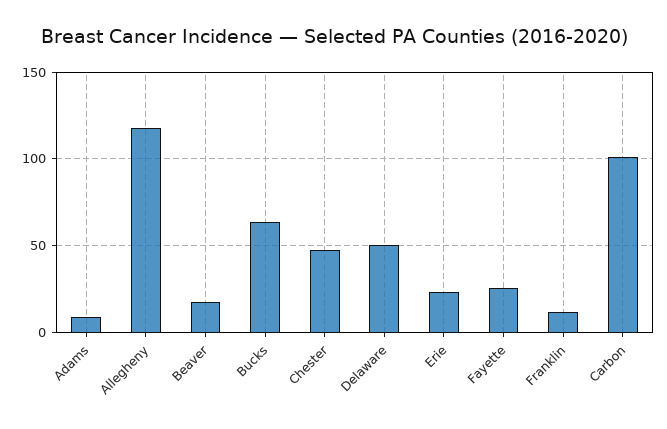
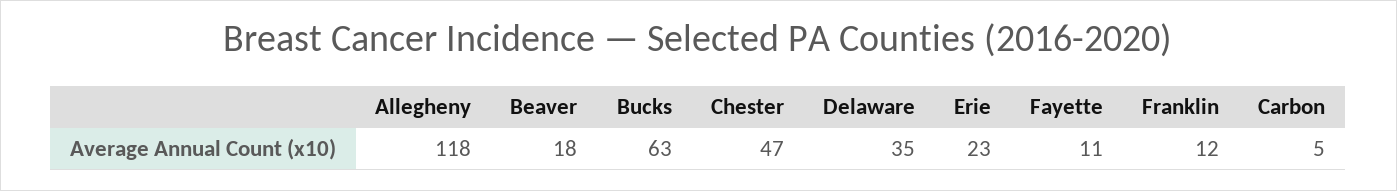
  {
-   "Adams": 10,
    "Allegheny": 118,
    "Beaver": 18,
    "Bucks": 63,
    "Chester": 47,
-   "Delaware": 50,
+   "Delaware": 35,
    "Erie": 23,
-   "Fayette": 25,
+   "Fayette": 11,
    "Franklin": 12,
-   "Carbon": 100
+   "Carbon": 5
  }

